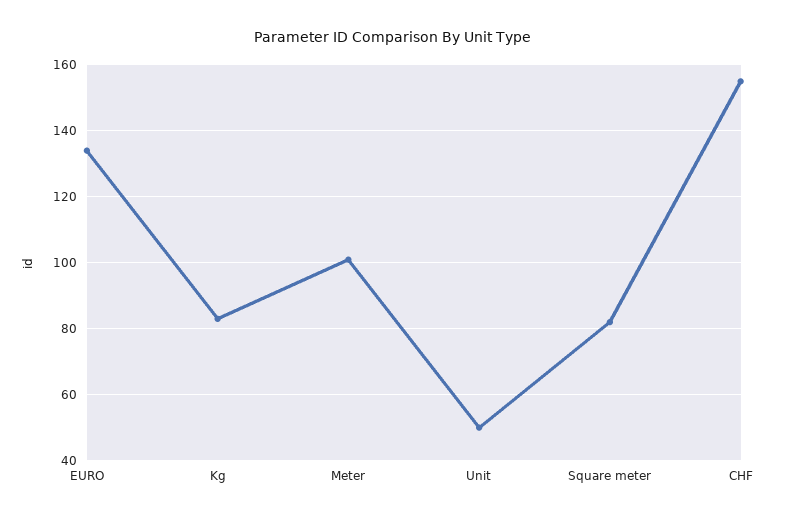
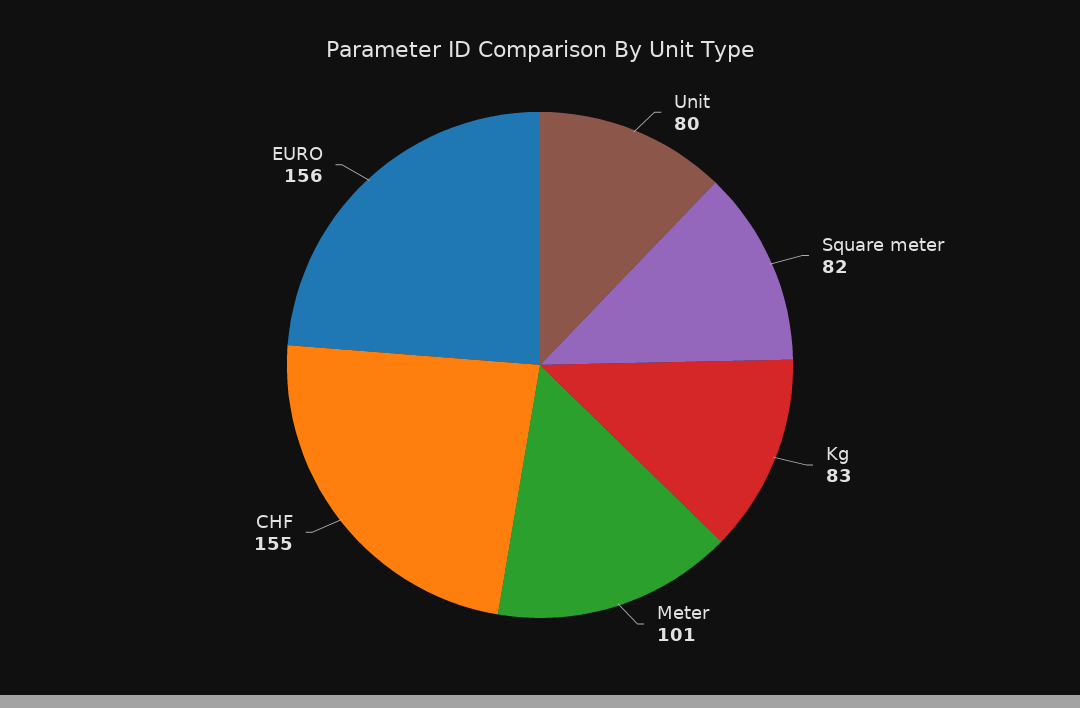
  {
-   "EURO": 135,
+   "EURO": 156,
    "Kg": 83,
    "Meter": 101,
-   "Unit": 50,
+   "Unit": 80,
    "Square meter": 82,
    "CHF": 155
  }

